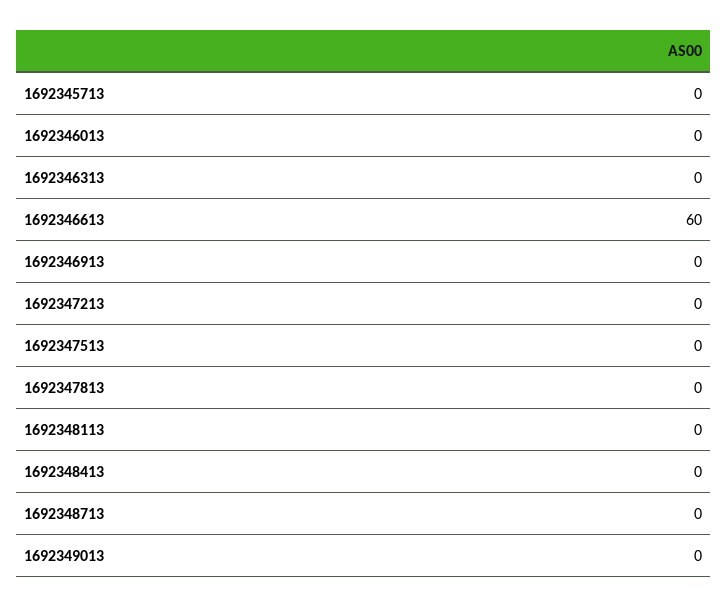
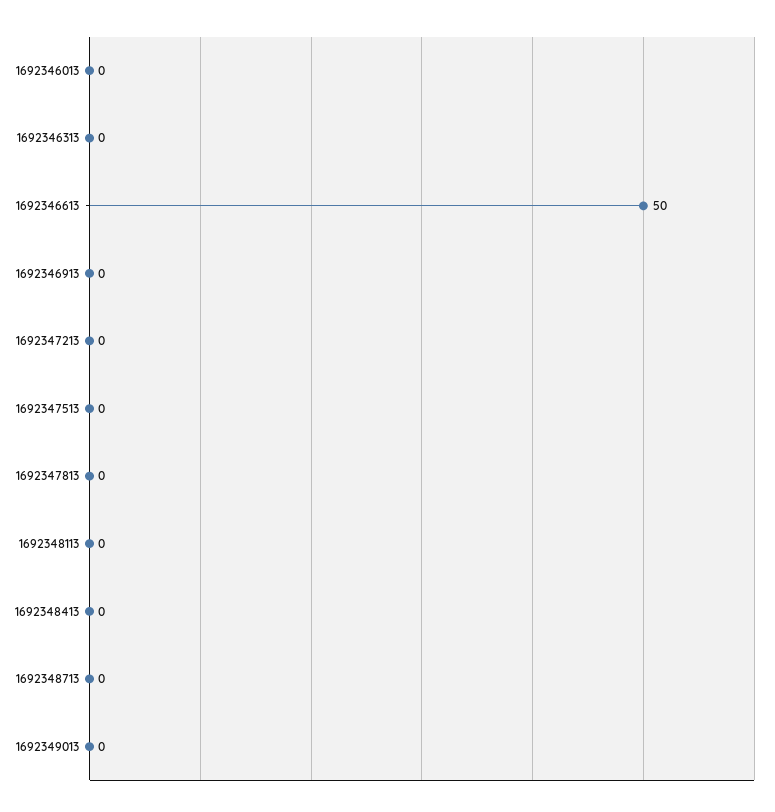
  {
-   "1692345713": 0,
    "1692346013": 0,
    "1692346313": 0,
-   "1692346613": 60,
+   "1692346613": 50,
    "1692346913": 0,
    "1692347213": 0,
    "1692347513": 0,
    "1692347813": 0,
    "1692348113": 0,
    "1692348413": 0,
    "1692348713": 0,
    "1692349013": 0
  }

